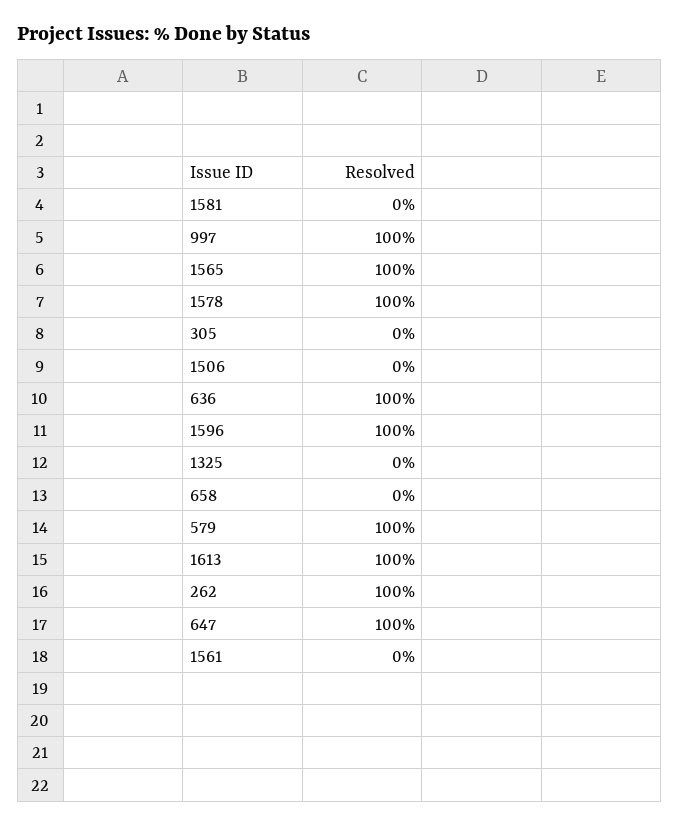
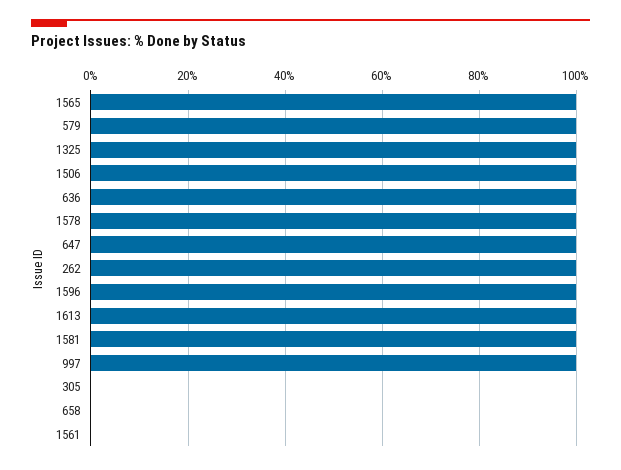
  {
-   "1581": 0,
+   "1581": 100,
    "997": 100,
    "1565": 100,
    "1578": 100,
    "305": 0,
-   "1506": 0,
+   "1506": 100,
    "636": 100,
    "1596": 100,
-   "1325": 0,
+   "1325": 100,
    "658": 0,
    "579": 100,
    "1613": 100,
    "262": 100,
    "647": 100,
    "1561": 0
  }

